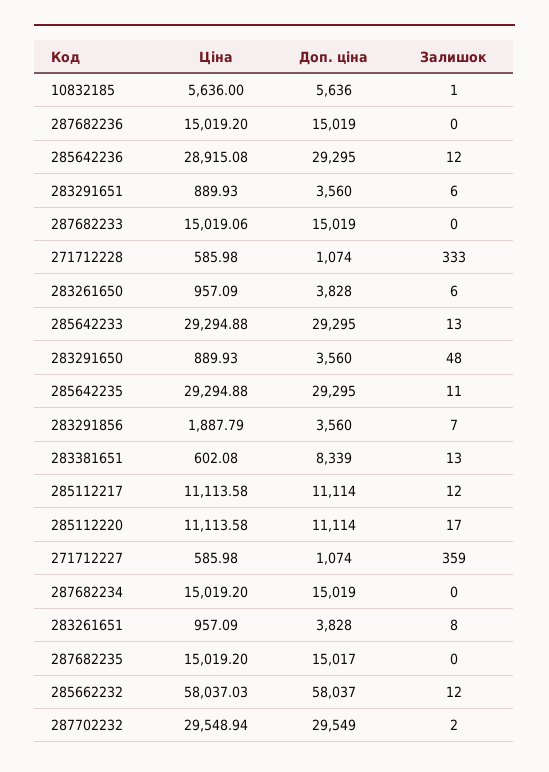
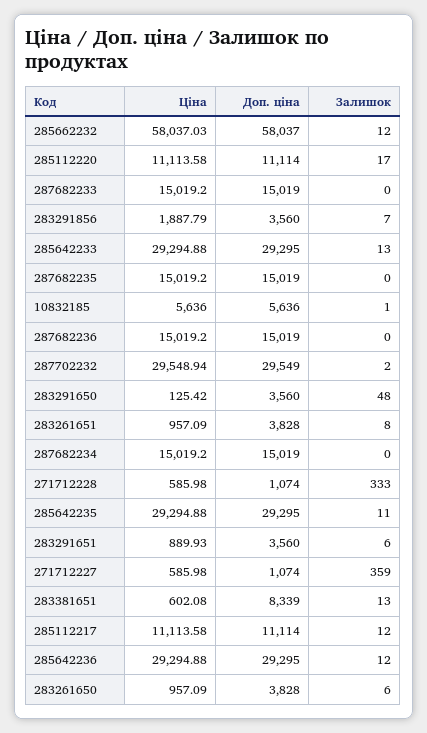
  {
    "Ціна": {
      "10832185": 5636,
      "287682236": 15019.2,
-     "285642236": 28915.08,
+     "285642236": 29294.88,
      "283291651": 889.93,
-     "287682233": 15019.06,
+     "287682233": 15019.2,
      "271712228": 585.98,
      "283261650": 957.09,
      "285642233": 29294.88,
-     "283291650": 889.93,
+     "283291650": 125.42,
      "285642235": 29294.88,
      "283291856": 1887.79,
      "283381651": 602.08,
      "285112217": 11113.58,
      "285112220": 11113.58,
      "271712227": 585.98,
      "287682234": 15019.2,
      "283261651": 957.09,
      "287682235": 15019.2,
      "285662232": 58037.03,
      "287702232": 29548.94
    },
    "Доп. ціна": {
      "10832185": 5636,
      "287682236": 15019,
      "285642236": 29295,
      "283291651": 3560,
      "287682233": 15019,
      "271712228": 1074,
      "283261650": 3828,
      "285642233": 29295,
      "283291650": 3560,
      "285642235": 29295,
      "283291856": 3560,
      "283381651": 8339,
      "285112217": 11114,
      "285112220": 11114,
      "271712227": 1074,
      "287682234": 15019,
      "283261651": 3828,
-     "287682235": 15017,
+     "287682235": 15019,
      "285662232": 58037,
      "287702232": 29549
    },
    "Залишок": {
      "10832185": 1,
      "287682236": 0,
      "285642236": 12,
      "283291651": 6,
      "287682233": 0,
      "271712228": 333,
      "283261650": 6,
      "285642233": 13,
      "283291650": 48,
      "285642235": 11,
      "283291856": 7,
      "283381651": 13,
      "285112217": 12,
      "285112220": 17,
      "271712227": 359,
      "287682234": 0,
      "283261651": 8,
      "287682235": 0,
      "285662232": 12,
      "287702232": 2
    }
  }

